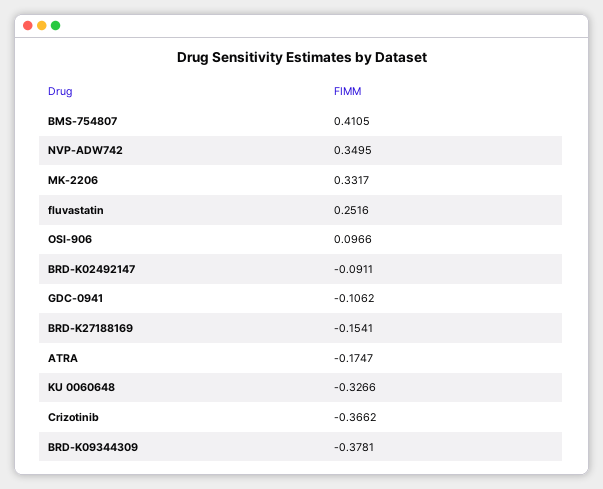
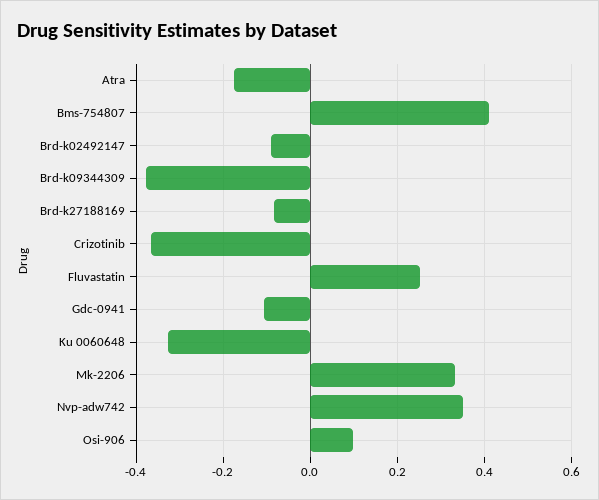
  {
    "BMS-754807": 0.4105,
    "NVP-ADW742": 0.3495,
    "MK-2206": 0.3317,
    "fluvastatin": 0.2516,
    "OSI-906": 0.0966,
    "BRD-K02492147": -0.0911,
    "GDC-0941": -0.1062,
-   "BRD-K27188169": -0.1541,
+   "BRD-K27188169": -0.08,
    "ATRA": -0.1747,
    "KU 0060648": -0.3266,
    "Crizotinib": -0.3662,
    "BRD-K09344309": -0.3781
  }

